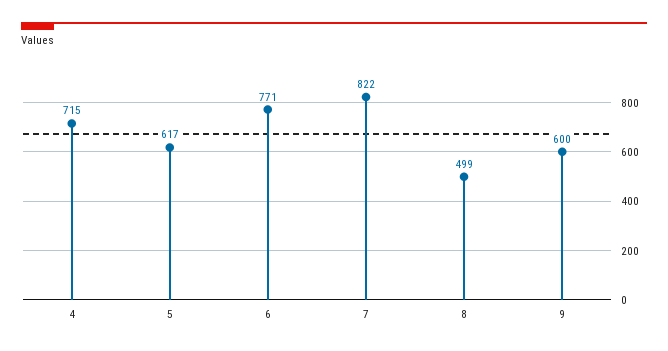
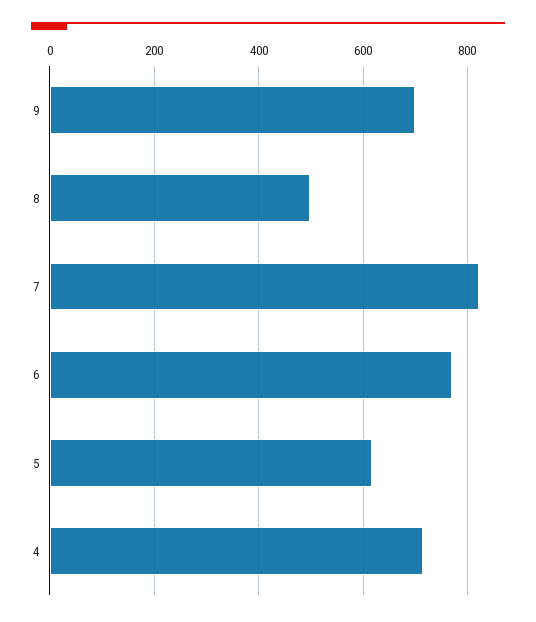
  {
    "4": 715,
    "5": 617,
    "6": 771,
    "7": 822,
    "8": 499,
-   "9": 600
+   "9": 700
  }

